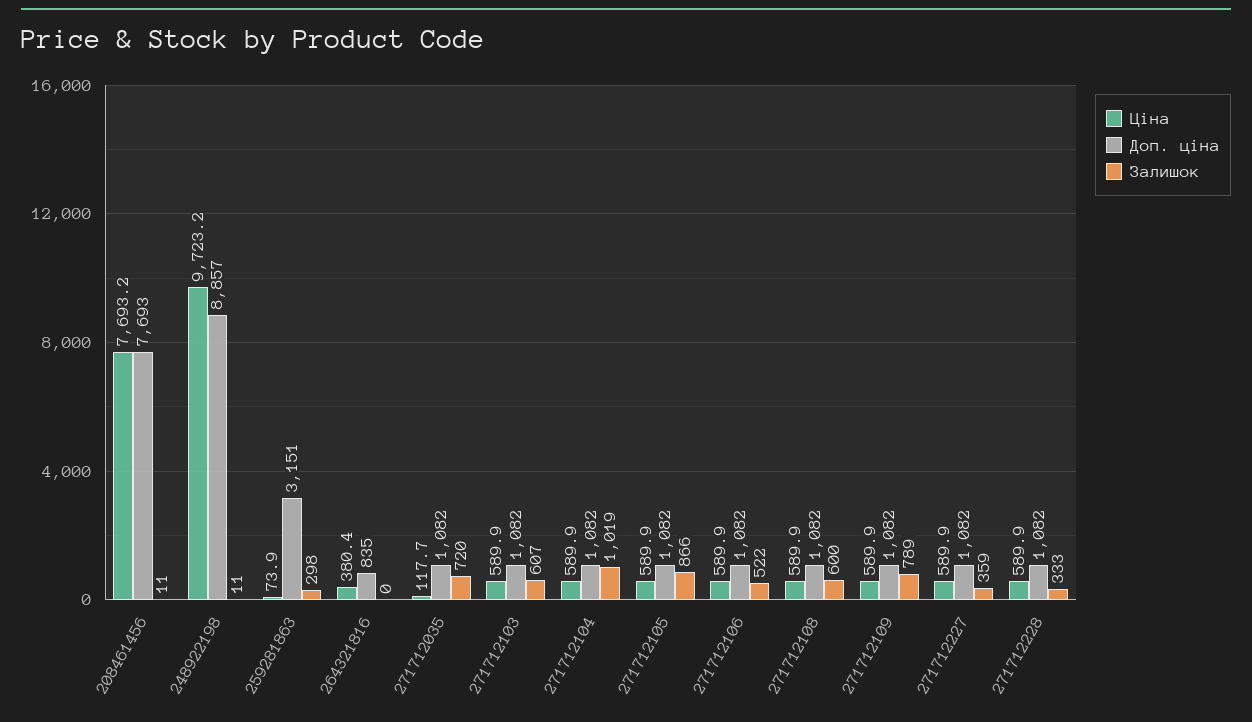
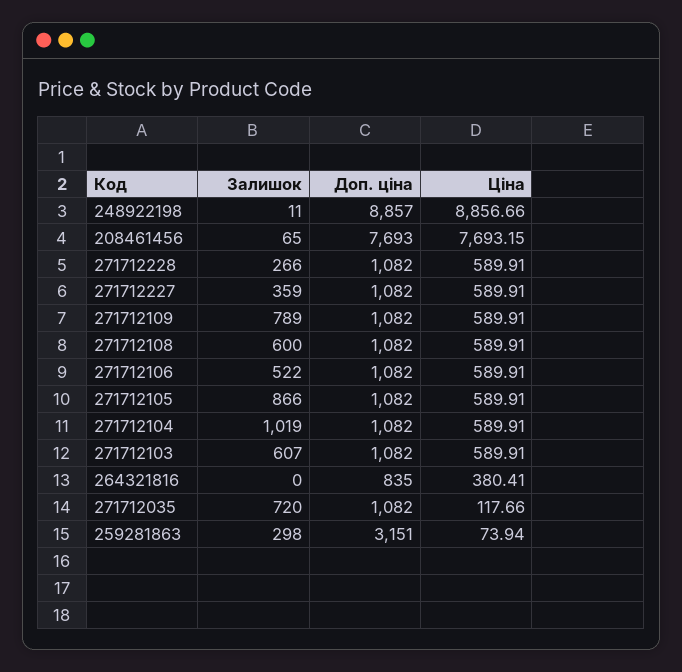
  {
    "Ціна": {
      "208461456": 7693.15,
-     "248922198": 9723.2,
+     "248922198": 8856.66,
      "259281863": 73.94,
      "264321816": 380.41,
      "271712035": 117.66,
      "271712103": 589.91,
      "271712104": 589.91,
      "271712105": 589.91,
      "271712106": 589.91,
      "271712108": 589.91,
      "271712109": 589.91,
      "271712227": 589.91,
      "271712228": 589.91
    },
    "Доп. ціна": {
      "208461456": 7693,
      "248922198": 8857,
      "259281863": 3151,
      "264321816": 835,
      "271712035": 1082,
      "271712103": 1082,
      "271712104": 1082,
      "271712105": 1082,
      "271712106": 1082,
      "271712108": 1082,
      "271712109": 1082,
      "271712227": 1082,
      "271712228": 1082
    },
    "Залишок": {
-     "208461456": 11,
+     "208461456": 65,
      "248922198": 11,
      "259281863": 298,
      "264321816": 0,
      "271712035": 720,
      "271712103": 607,
      "271712104": 1019,
      "271712105": 866,
      "271712106": 522,
      "271712108": 600,
      "271712109": 789,
      "271712227": 359,
-     "271712228": 333
+     "271712228": 266
    }
  }

